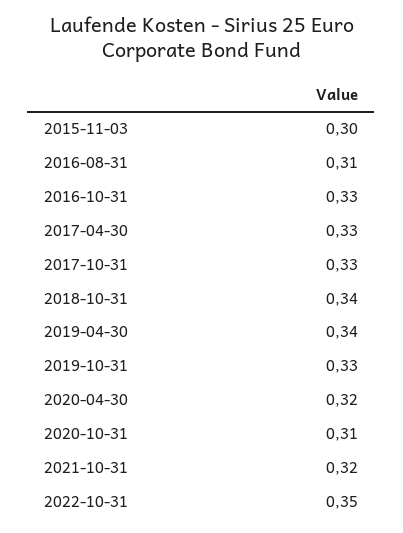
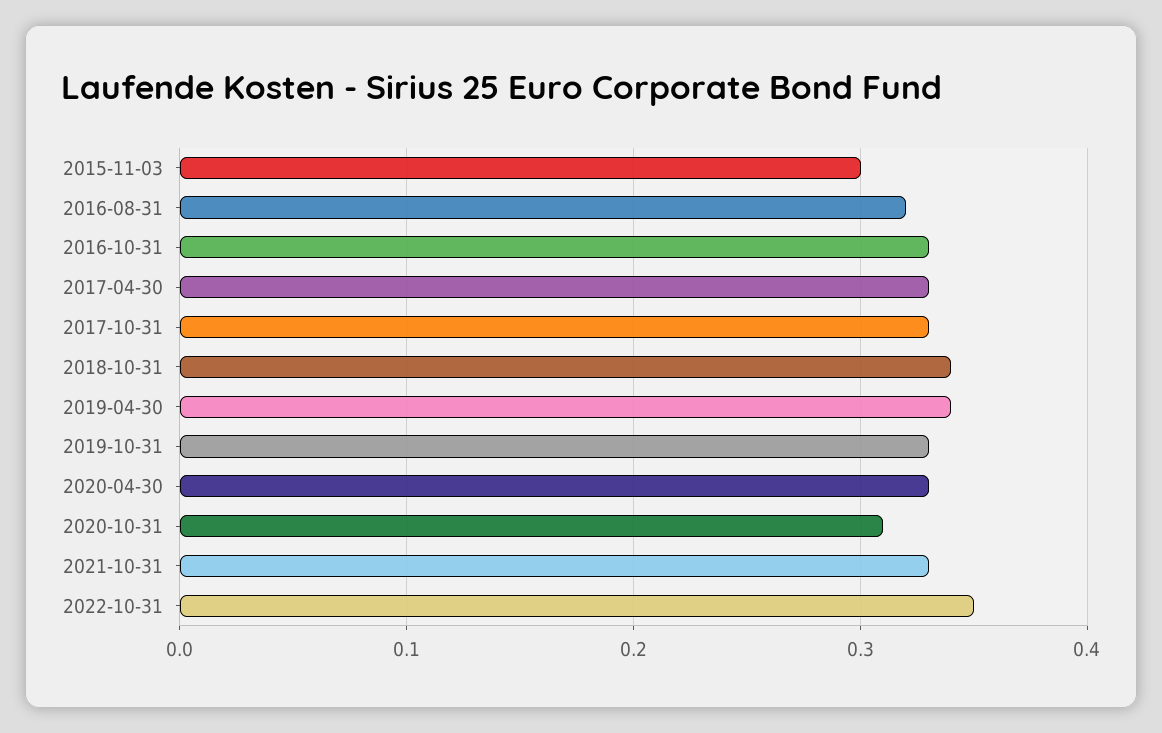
  {
    "2015-11-03": 0.3,
-   "2016-08-31": 0.31,
+   "2016-08-31": 0.32,
    "2016-10-31": 0.33,
    "2017-04-30": 0.33,
    "2017-10-31": 0.33,
    "2018-10-31": 0.34,
    "2019-04-30": 0.34,
    "2019-10-31": 0.33,
-   "2020-04-30": 0.32,
+   "2020-04-30": 0.33,
    "2020-10-31": 0.31,
-   "2021-10-31": 0.32,
+   "2021-10-31": 0.33,
    "2022-10-31": 0.35
  }

